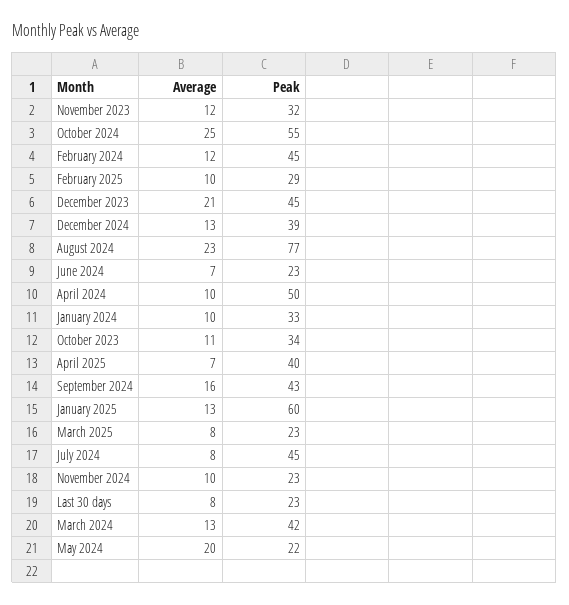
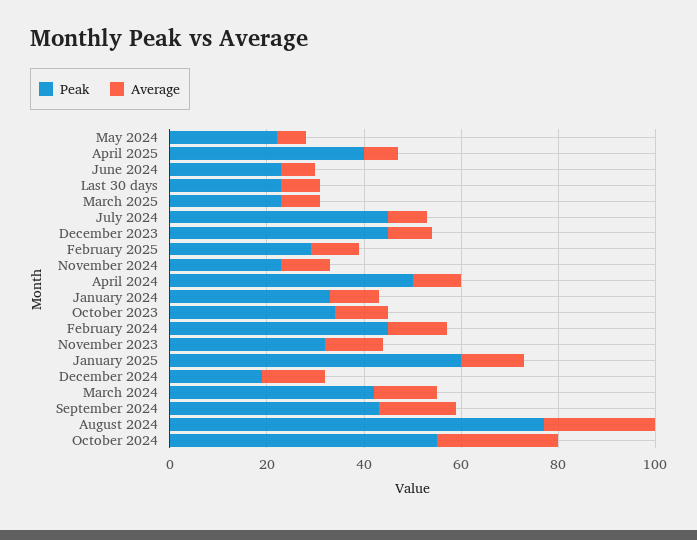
  {
    "Average": {
      "November 2023": 12,
      "October 2024": 25,
      "February 2024": 12,
      "February 2025": 10,
-     "December 2023": 21,
+     "December 2023": 10,
      "December 2024": 13,
      "August 2024": 23,
      "June 2024": 7,
      "April 2024": 10,
      "January 2024": 10,
      "October 2023": 11,
      "April 2025": 7,
      "September 2024": 16,
      "January 2025": 13,
      "March 2025": 8,
      "July 2024": 8,
      "November 2024": 10,
      "Last 30 days": 8,
      "March 2024": 13,
-     "May 2024": 20
+     "May 2024": 5
    },
    "Peak": {
      "November 2023": 32,
      "October 2024": 55,
      "February 2024": 45,
      "February 2025": 29,
      "December 2023": 45,
-     "December 2024": 39,
+     "December 2024": 20,
      "August 2024": 77,
      "June 2024": 23,
      "April 2024": 50,
      "January 2024": 33,
      "October 2023": 34,
      "April 2025": 40,
      "September 2024": 43,
      "January 2025": 60,
      "March 2025": 23,
      "July 2024": 45,
      "November 2024": 23,
      "Last 30 days": 23,
      "March 2024": 42,
      "May 2024": 22
    }
  }

